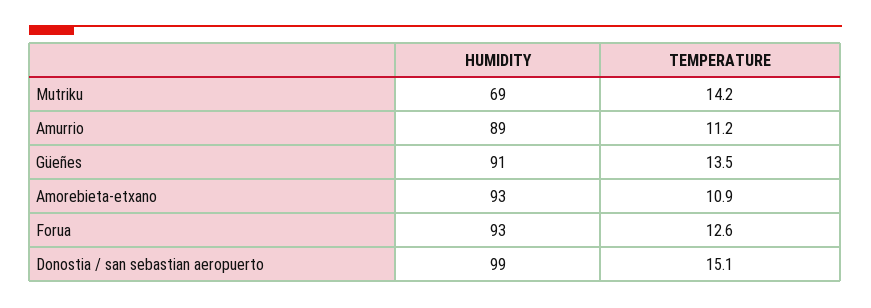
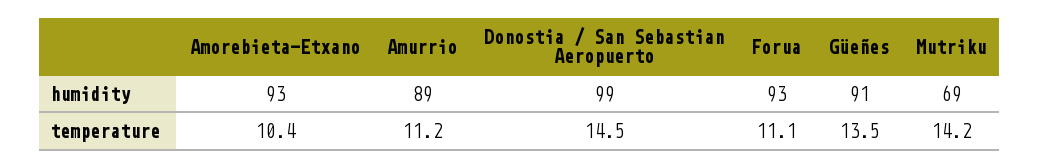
  {
    "HUMIDITY": {
      "Mutriku": 69,
      "Amurrio": 89,
      "Güeñes": 91,
      "Amorebieta-etxano": 93,
      "Forua": 93,
      "Donostia / san sebastian aeropuerto": 99
    },
    "TEMPERATURE": {
      "Mutriku": 14.2,
      "Amurrio": 11.2,
      "Güeñes": 13.5,
-     "Amorebieta-etxano": 10.9,
+     "Amorebieta-etxano": 10.4,
-     "Forua": 12.6,
+     "Forua": 11.1,
-     "Donostia / san sebastian aeropuerto": 15.1
+     "Donostia / san sebastian aeropuerto": 14.5
    }
  }

